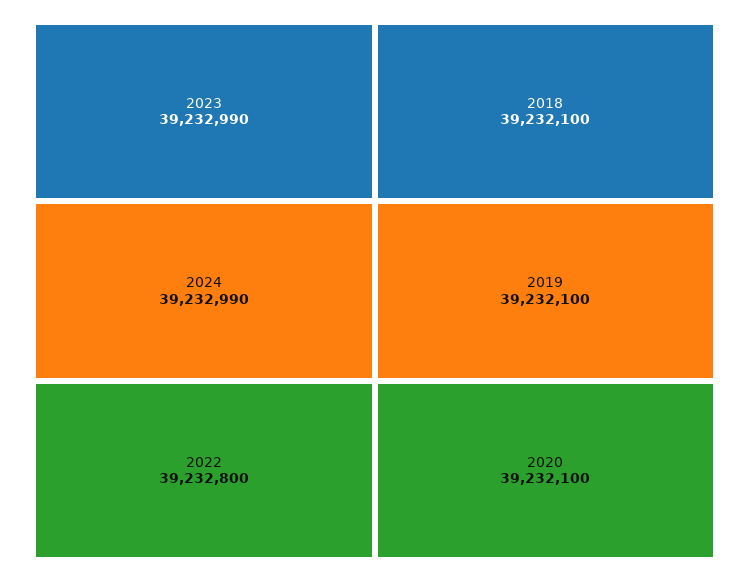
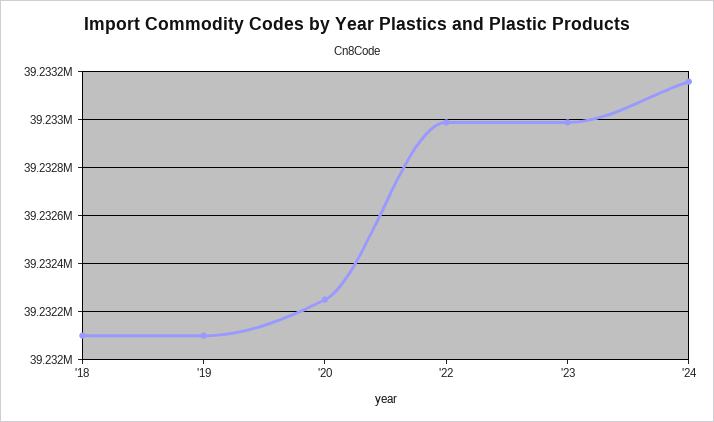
  {
    "2023": 39232990,
-   "2024": 39232990,
+   "2024": 39233150,
-   "2022": 39232800,
+   "2022": 39233000,
    "2018": 39232100,
    "2019": 39232100,
-   "2020": 39232100
+   "2020": 39232250
  }

